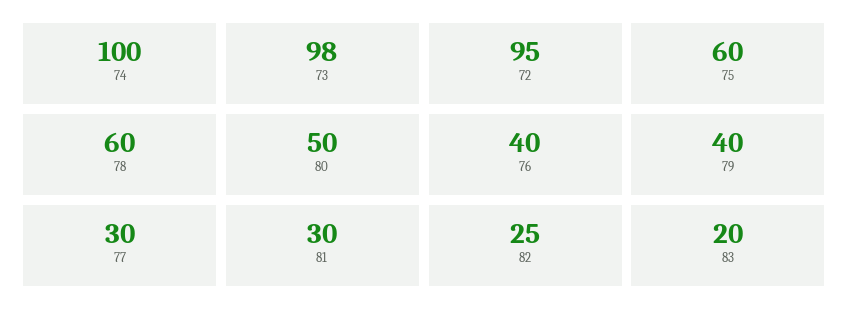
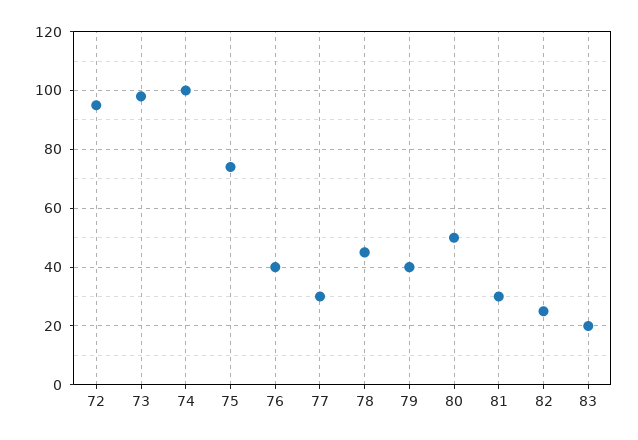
  {
    "74": 100,
    "73": 98,
    "72": 95,
-   "75": 60,
+   "75": 75,
-   "78": 60,
+   "78": 45,
    "80": 50,
    "76": 40,
    "79": 40,
    "77": 30,
    "81": 30,
    "82": 25,
    "83": 20
  }

